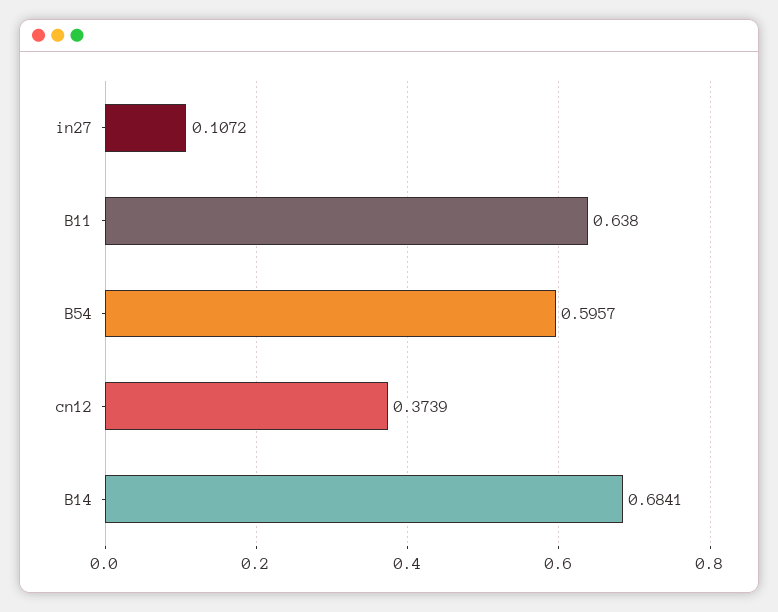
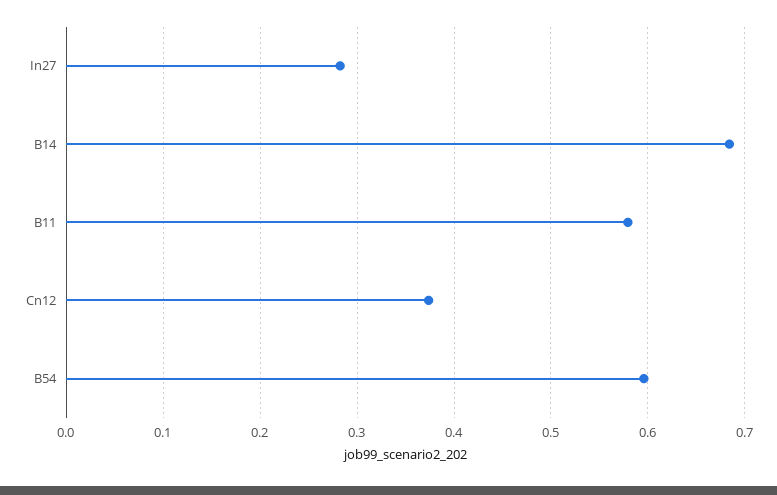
  {
-   "in27": 0.1072,
+   "in27": 0.28,
-   "B11": 0.638,
+   "B11": 0.58,
    "B54": 0.5957,
    "cn12": 0.3739,
    "B14": 0.6841
  }

